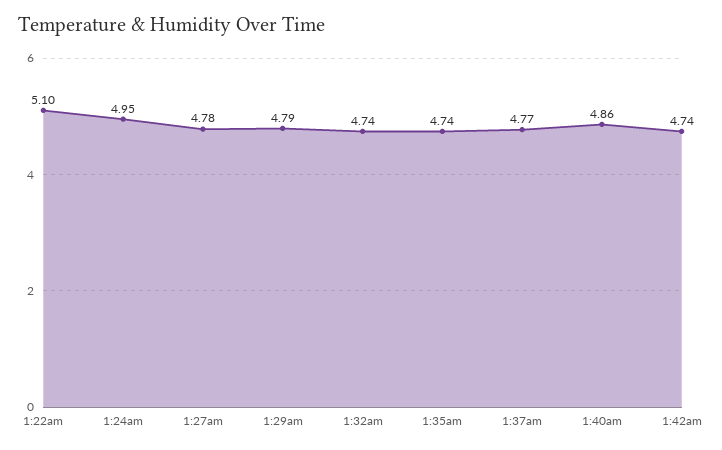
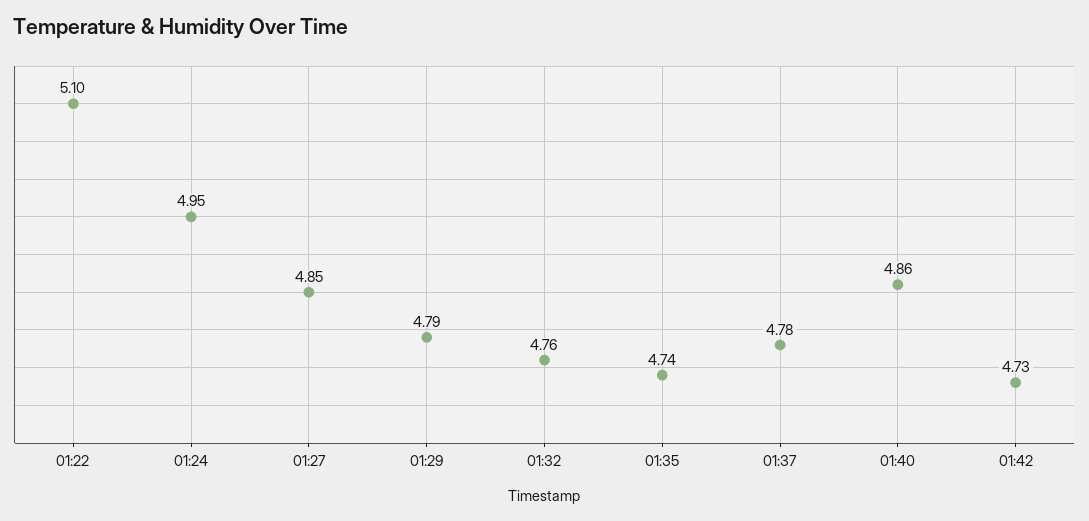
  {
    "1:22am": 5.1,
    "1:24am": 4.95,
-   "1:27am": 4.78,
+   "1:27am": 4.85,
    "1:29am": 4.79,
-   "1:32am": 4.74,
+   "1:32am": 4.76,
    "1:35am": 4.74,
-   "1:37am": 4.77,
+   "1:37am": 4.78,
    "1:40am": 4.86,
-   "1:42am": 4.74
+   "1:42am": 4.73
  }

